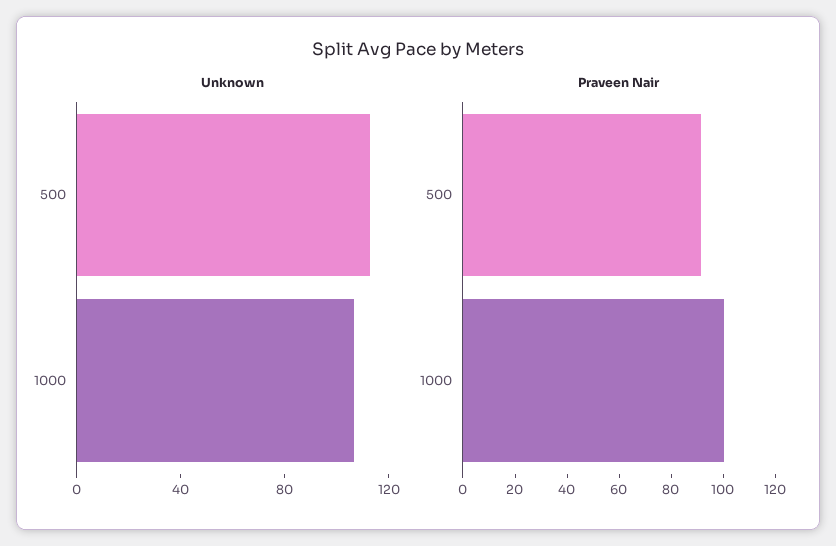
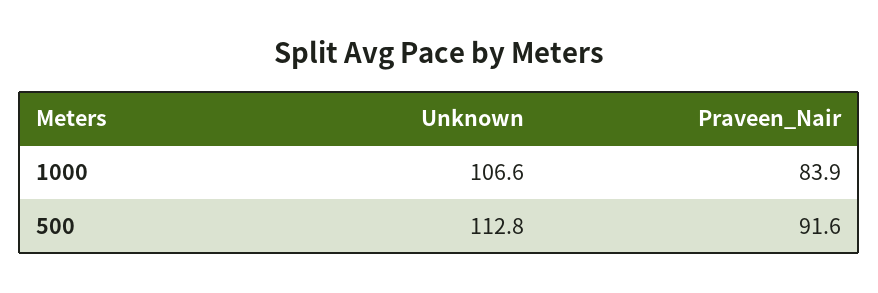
  {
    "Unknown": {
      "500": 112.8,
      "1000": 106.6
    },
    "Praveen Nair": {
      "500": 91.6,
-     "1000": 100
+     "1000": 83.9
    }
  }

